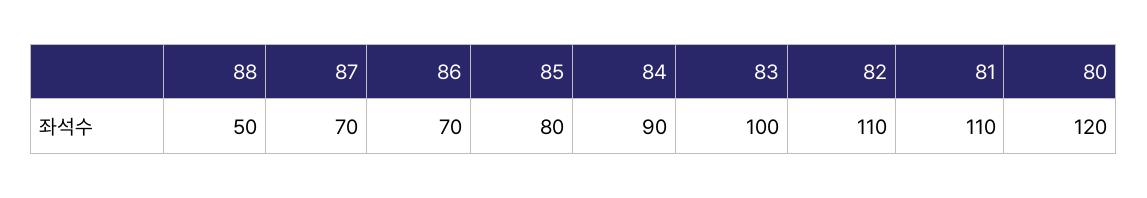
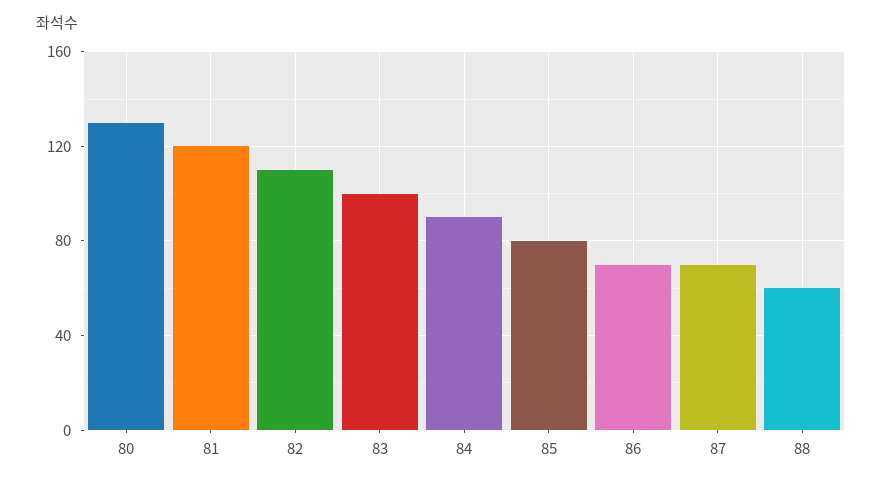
  {
-   "88": 50,
+   "88": 60,
    "87": 70,
    "86": 70,
    "85": 80,
    "84": 90,
    "83": 100,
    "82": 110,
-   "81": 110,
+   "81": 120,
-   "80": 120
+   "80": 130
  }

